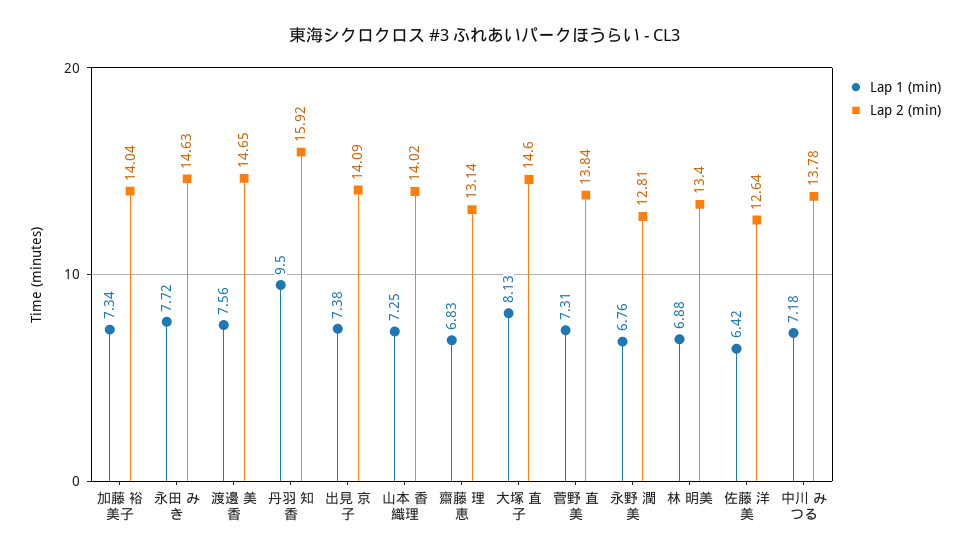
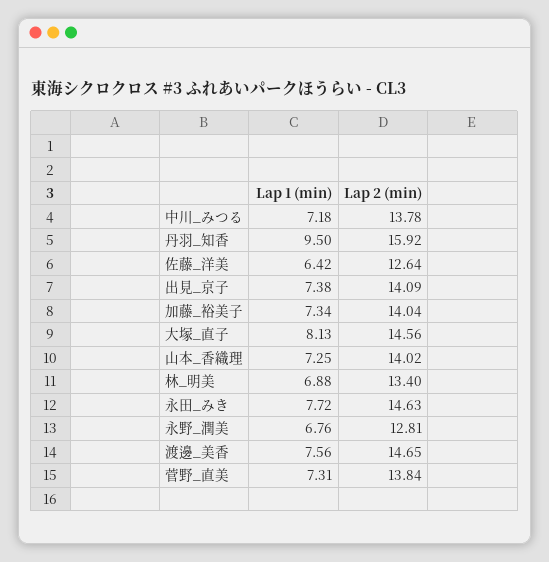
  {
    "Lap 1 (min)": {
      "加藤 裕美子": 7.34,
      "永田 みき": 7.72,
      "渡邊 美香": 7.56,
      "丹羽 知香": 9.5,
      "出見 京子": 7.38,
      "山本 香織理": 7.25,
-     "齋藤 理恵": 6.83,
      "大塚 直子": 8.13,
      "菅野 直美": 7.31,
      "永野 潤美": 6.76,
      "林 明美": 6.88,
      "佐藤 洋美": 6.42,
      "中川 みつる": 7.18
    },
    "Lap 2 (min)": {
      "加藤 裕美子": 14.04,
      "永田 みき": 14.63,
      "渡邊 美香": 14.65,
      "丹羽 知香": 15.92,
      "出見 京子": 14.09,
      "山本 香織理": 14.02,
-     "齋藤 理恵": 13.14,
-     "大塚 直子": 14.6,
+     "大塚 直子": 14.56,
      "菅野 直美": 13.84,
      "永野 潤美": 12.81,
      "林 明美": 13.4,
      "佐藤 洋美": 12.64,
      "中川 みつる": 13.78
    }
  }

